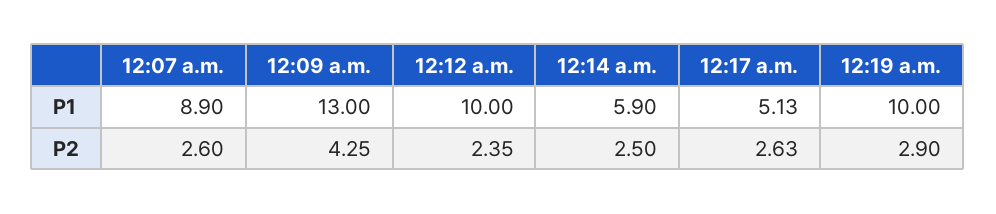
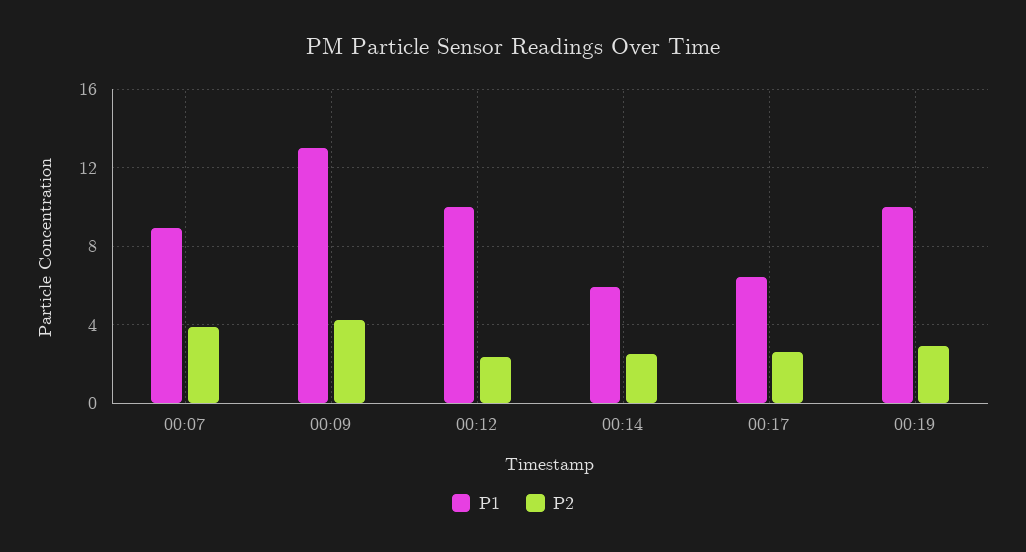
  {
    "P1": {
      "12:07 a.m.": 8.9,
      "12:09 a.m.": 13,
      "12:12 a.m.": 10,
      "12:14 a.m.": 5.9,
-     "12:17 a.m.": 5.13,
+     "12:17 a.m.": 6.5,
      "12:19 a.m.": 10
    },
    "P2": {
-     "12:07 a.m.": 2.6,
+     "12:07 a.m.": 4,
      "12:09 a.m.": 4.25,
      "12:12 a.m.": 2.35,
      "12:14 a.m.": 2.5,
      "12:17 a.m.": 2.63,
      "12:19 a.m.": 2.9
    }
  }

